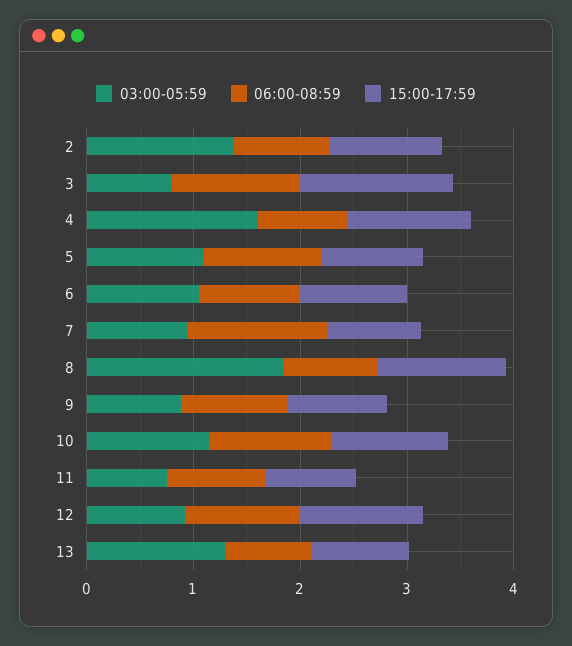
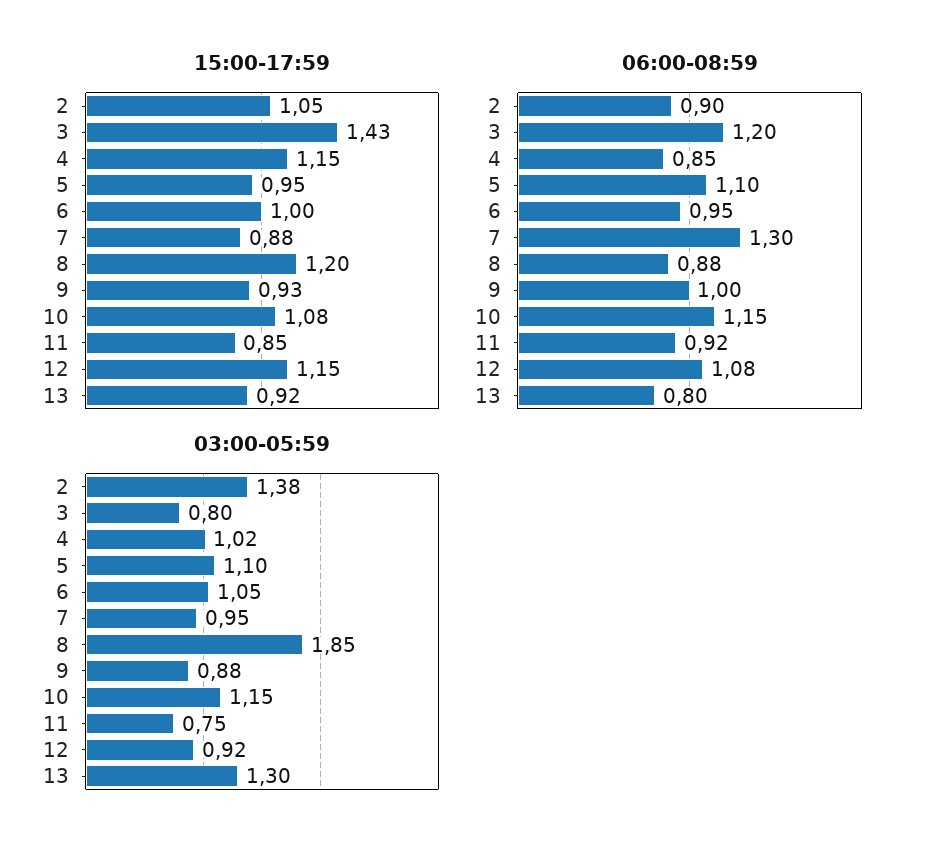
  {
    "03:00-05:59": {
      "2": 1.38,
      "3": 0.8,
-     "4": 1.6,
+     "4": 1.02,
      "5": 1.1,
      "6": 1.05,
      "7": 0.95,
      "8": 1.85,
      "9": 0.88,
      "10": 1.15,
      "11": 0.75,
      "12": 0.92,
      "13": 1.3
    },
    "06:00-08:59": {
      "2": 0.9,
      "3": 1.2,
      "4": 0.85,
      "5": 1.1,
      "6": 0.95,
      "7": 1.3,
      "8": 0.88,
      "9": 1,
      "10": 1.15,
      "11": 0.92,
      "12": 1.08,
      "13": 0.8
    },
    "15:00-17:59": {
      "2": 1.05,
      "3": 1.43,
      "4": 1.15,
      "5": 0.95,
      "6": 1,
      "7": 0.88,
      "8": 1.2,
      "9": 0.93,
      "10": 1.08,
      "11": 0.85,
      "12": 1.15,
      "13": 0.92
    }
  }

